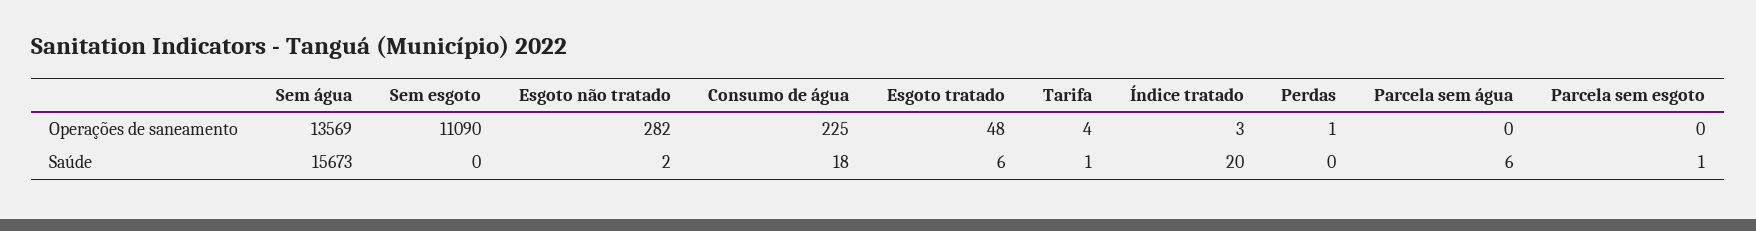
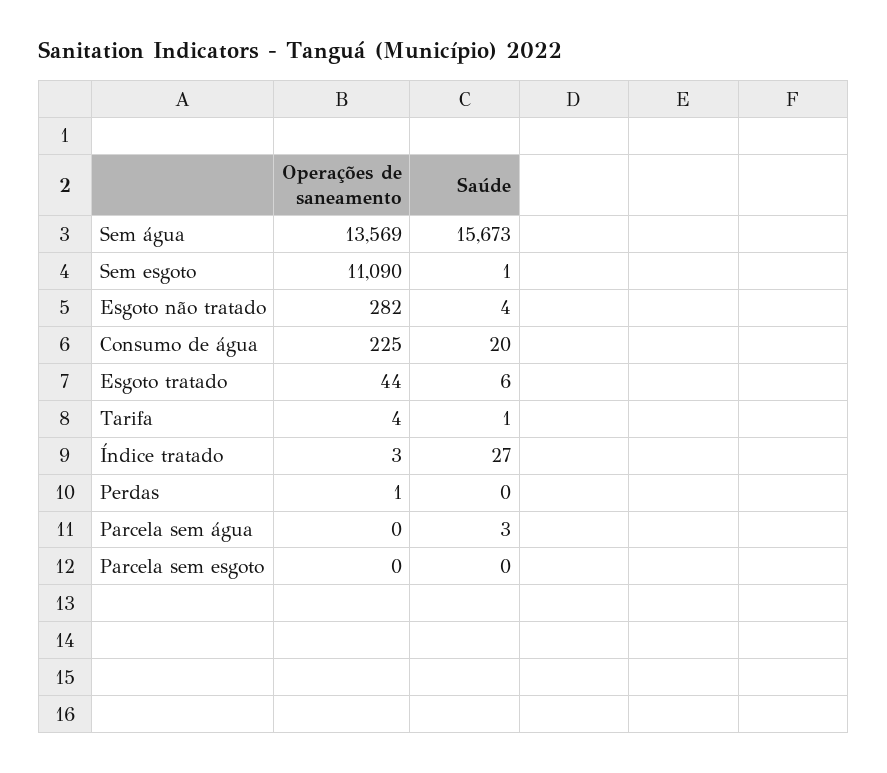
  {
    "Sem água": {
      "Operações de saneamento": 13569,
      "Saúde": 15673
    },
    "Sem esgoto": {
      "Operações de saneamento": 11090,
-     "Saúde": 0
+     "Saúde": 1
    },
    "Esgoto não tratado": {
      "Operações de saneamento": 282,
-     "Saúde": 2
+     "Saúde": 4
    },
    "Consumo de água": {
      "Operações de saneamento": 225,
-     "Saúde": 18
+     "Saúde": 20
    },
    "Esgoto tratado": {
-     "Operações de saneamento": 48,
+     "Operações de saneamento": 44,
      "Saúde": 6
    },
    "Tarifa": {
      "Operações de saneamento": 4,
      "Saúde": 1
    },
    "Índice tratado": {
      "Operações de saneamento": 3,
-     "Saúde": 20
+     "Saúde": 27
    },
    "Perdas": {
      "Operações de saneamento": 1,
      "Saúde": 0
    },
    "Parcela sem água": {
      "Operações de saneamento": 0,
-     "Saúde": 6
+     "Saúde": 3
    },
    "Parcela sem esgoto": {
      "Operações de saneamento": 0,
-     "Saúde": 1
+     "Saúde": 0
    }
  }

